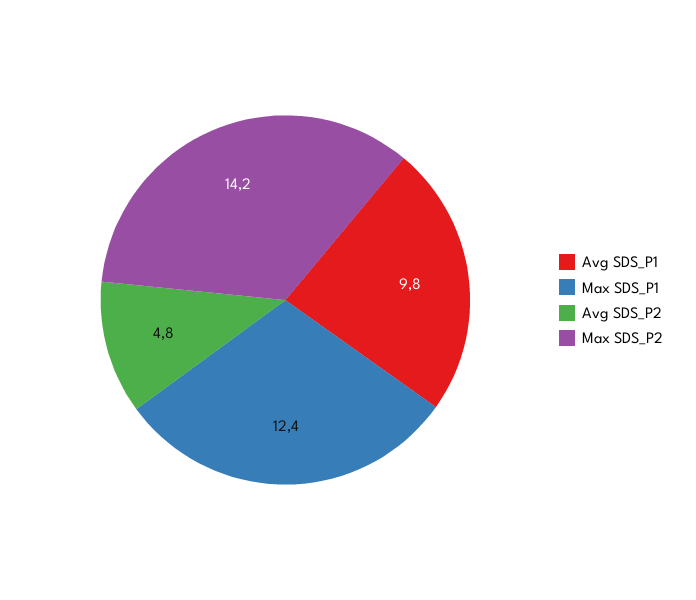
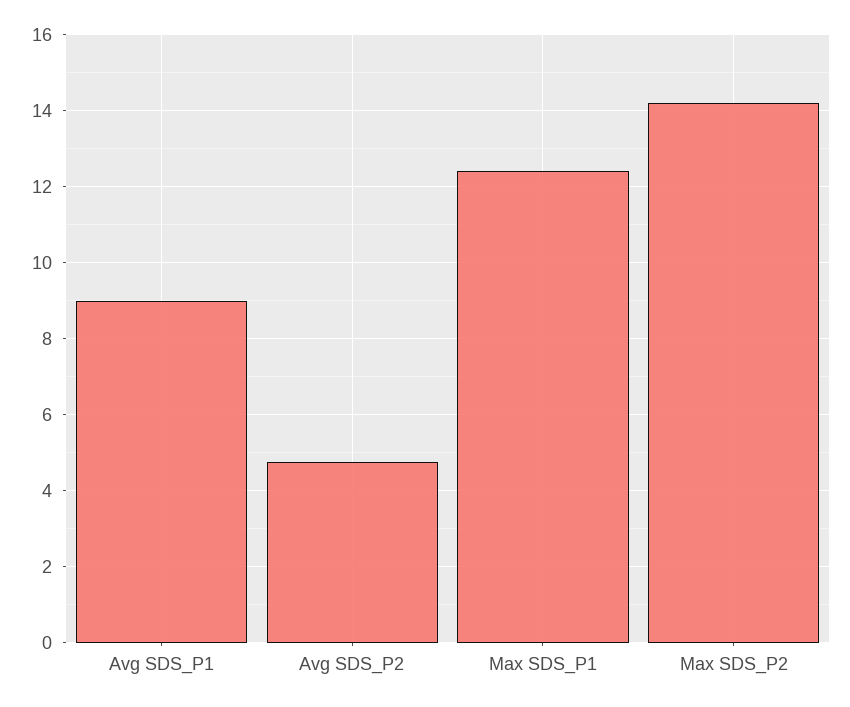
  {
-   "Avg SDS_P1": 9.8,
+   "Avg SDS_P1": 9,
    "Max SDS_P1": 12.4,
    "Avg SDS_P2": 4.8,
    "Max SDS_P2": 14.2
  }

